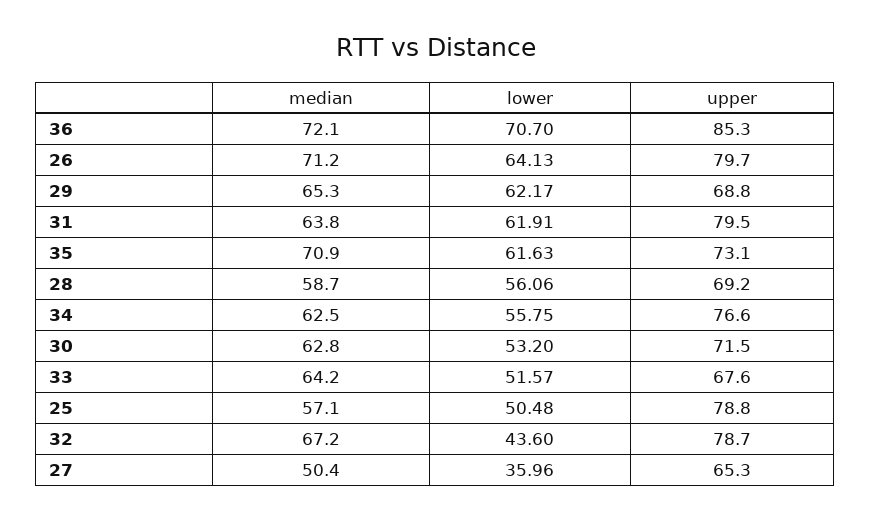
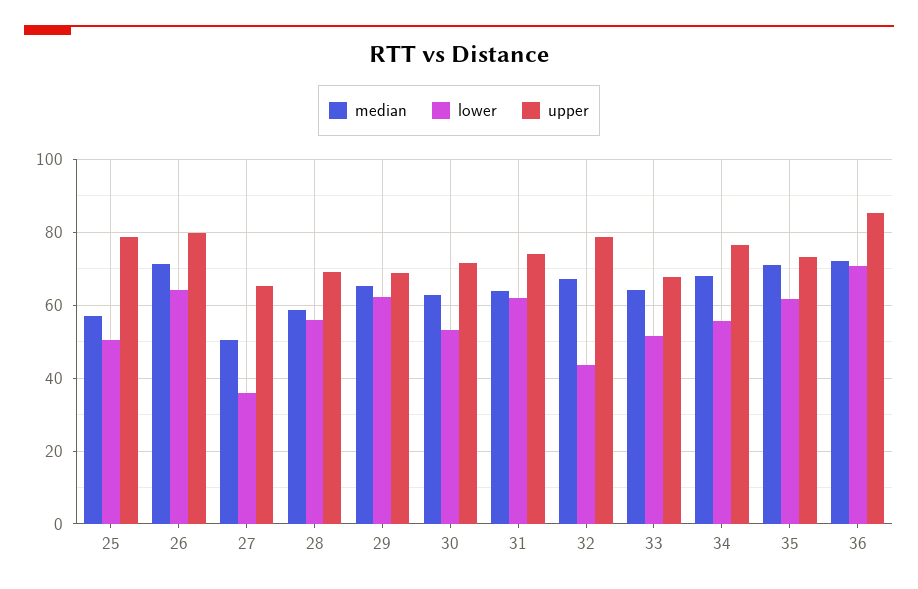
  {
    "median": {
      "36": 72.1,
      "26": 71.2,
      "29": 65.3,
      "31": 63.8,
      "35": 70.9,
      "28": 58.7,
-     "34": 62.5,
+     "34": 68,
      "30": 62.8,
      "33": 64.2,
      "25": 57.1,
      "32": 67.2,
      "27": 50.4
    },
    "lower": {
      "36": 70.7,
      "26": 64.13,
      "29": 62.17,
      "31": 61.91,
      "35": 61.63,
      "28": 56.06,
      "34": 55.75,
      "30": 53.2,
      "33": 51.57,
      "25": 50.48,
      "32": 43.6,
      "27": 35.96
    },
    "upper": {
      "36": 85.3,
      "26": 79.7,
      "29": 68.8,
-     "31": 79.5,
+     "31": 74,
      "35": 73.1,
      "28": 69.2,
      "34": 76.6,
      "30": 71.5,
      "33": 67.6,
      "25": 78.8,
      "32": 78.7,
      "27": 65.3
    }
  }

